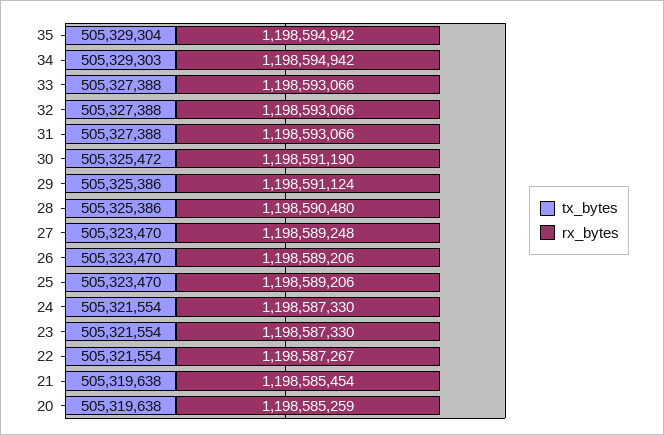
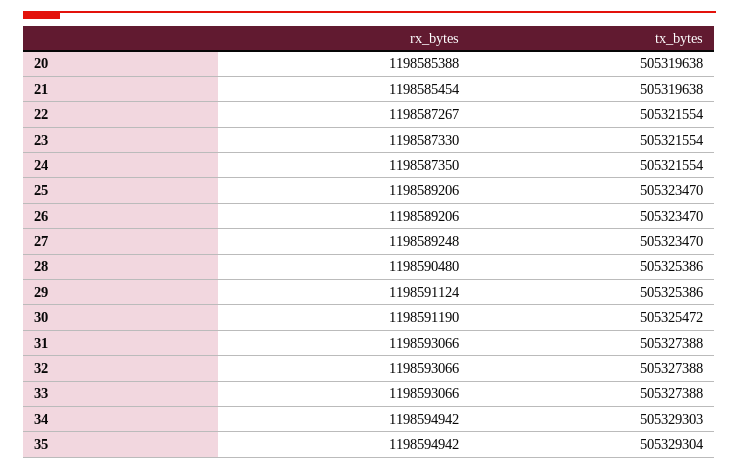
  {
    "tx_bytes": {
      "35": 505329304,
      "34": 505329303,
      "33": 505327388,
      "32": 505327388,
      "31": 505327388,
      "30": 505325472,
      "29": 505325386,
      "28": 505325386,
      "27": 505323470,
      "26": 505323470,
      "25": 505323470,
      "24": 505321554,
      "23": 505321554,
      "22": 505321554,
      "21": 505319638,
      "20": 505319638
    },
    "rx_bytes": {
      "35": 1198594942,
      "34": 1198594942,
      "33": 1198593066,
      "32": 1198593066,
      "31": 1198593066,
      "30": 1198591190,
      "29": 1198591124,
      "28": 1198590480,
      "27": 1198589248,
      "26": 1198589206,
      "25": 1198589206,
-     "24": 1198587330,
+     "24": 1198587350,
      "23": 1198587330,
      "22": 1198587267,
      "21": 1198585454,
-     "20": 1198585259
+     "20": 1198585388
    }
  }

